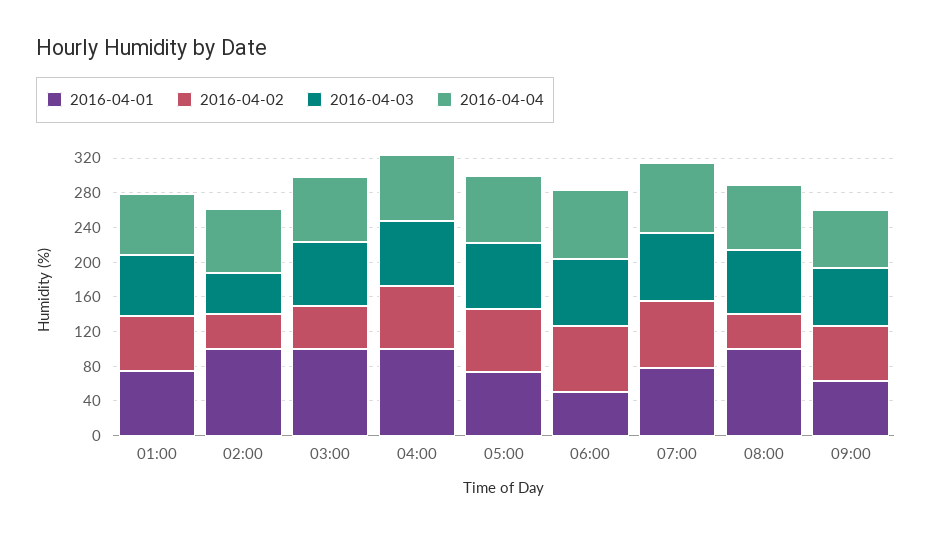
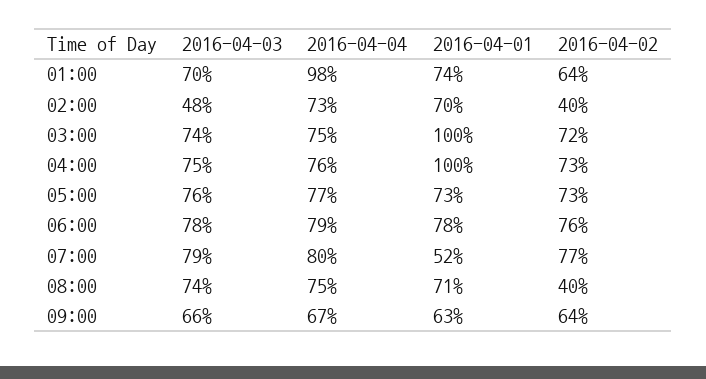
  {
    "2016-04-01": {
      "01:00": 74,
-     "02:00": 100,
+     "02:00": 70,
      "03:00": 100,
      "04:00": 100,
      "05:00": 73,
-     "06:00": 50,
+     "06:00": 78,
-     "07:00": 80,
+     "07:00": 52,
-     "08:00": 100,
+     "08:00": 71,
      "09:00": 63
    },
    "2016-04-02": {
      "01:00": 64,
      "02:00": 40,
-     "03:00": 50,
+     "03:00": 72,
      "04:00": 73,
      "05:00": 73,
      "06:00": 76,
      "07:00": 77,
      "08:00": 40,
      "09:00": 64
    },
    "2016-04-03": {
      "01:00": 70,
      "02:00": 48,
      "03:00": 74,
      "04:00": 75,
      "05:00": 76,
      "06:00": 78,
      "07:00": 79,
      "08:00": 74,
      "09:00": 66
    },
    "2016-04-04": {
-     "01:00": 70,
+     "01:00": 98,
      "02:00": 73,
      "03:00": 75,
      "04:00": 76,
      "05:00": 77,
      "06:00": 79,
      "07:00": 80,
      "08:00": 75,
      "09:00": 67
    }
  }

